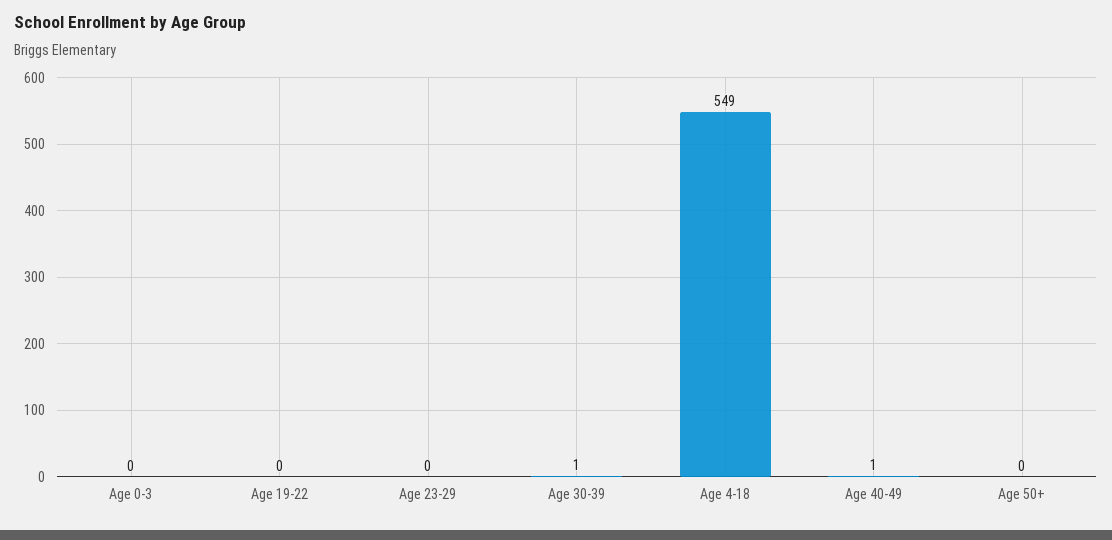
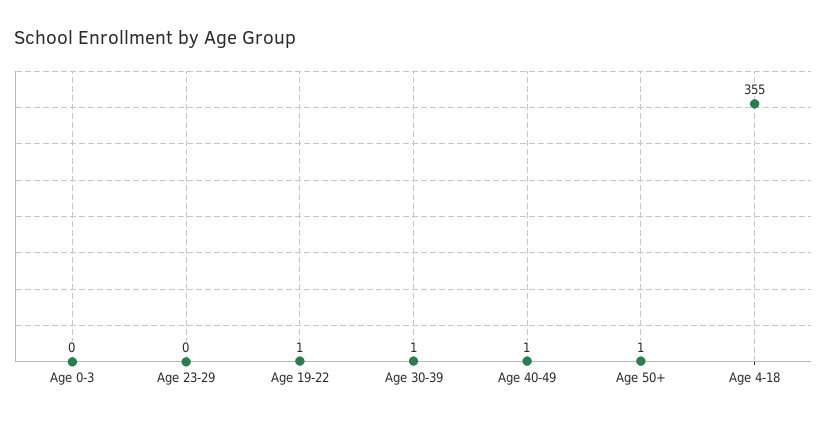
  {
    "Age 0-3": 0,
-   "Age 19-22": 0,
+   "Age 19-22": 1,
    "Age 23-29": 0,
    "Age 30-39": 1,
-   "Age 4-18": 549,
+   "Age 4-18": 355,
    "Age 40-49": 1,
-   "Age 50+": 0
+   "Age 50+": 1
  }

